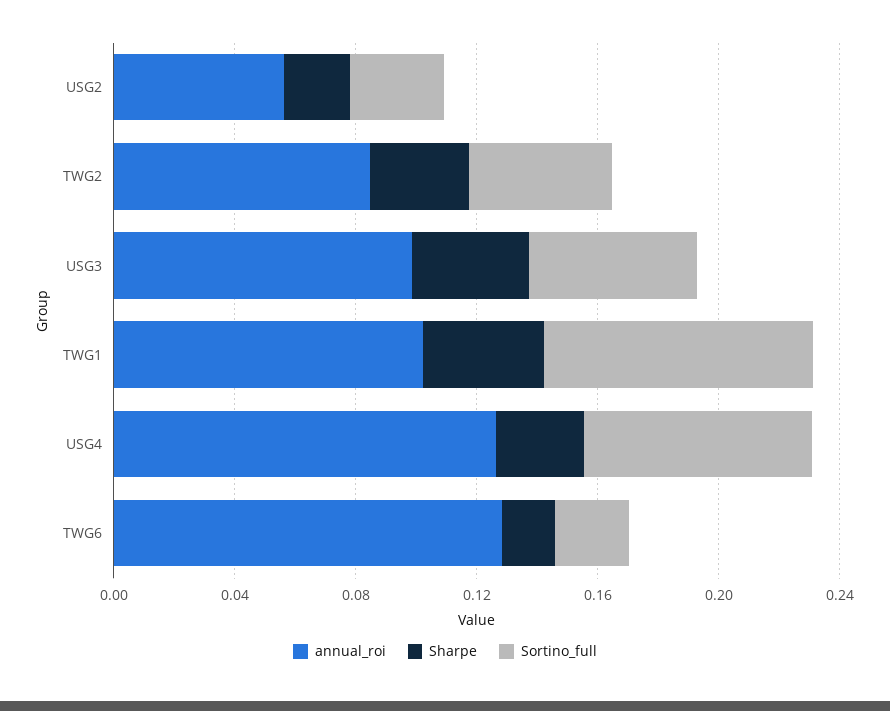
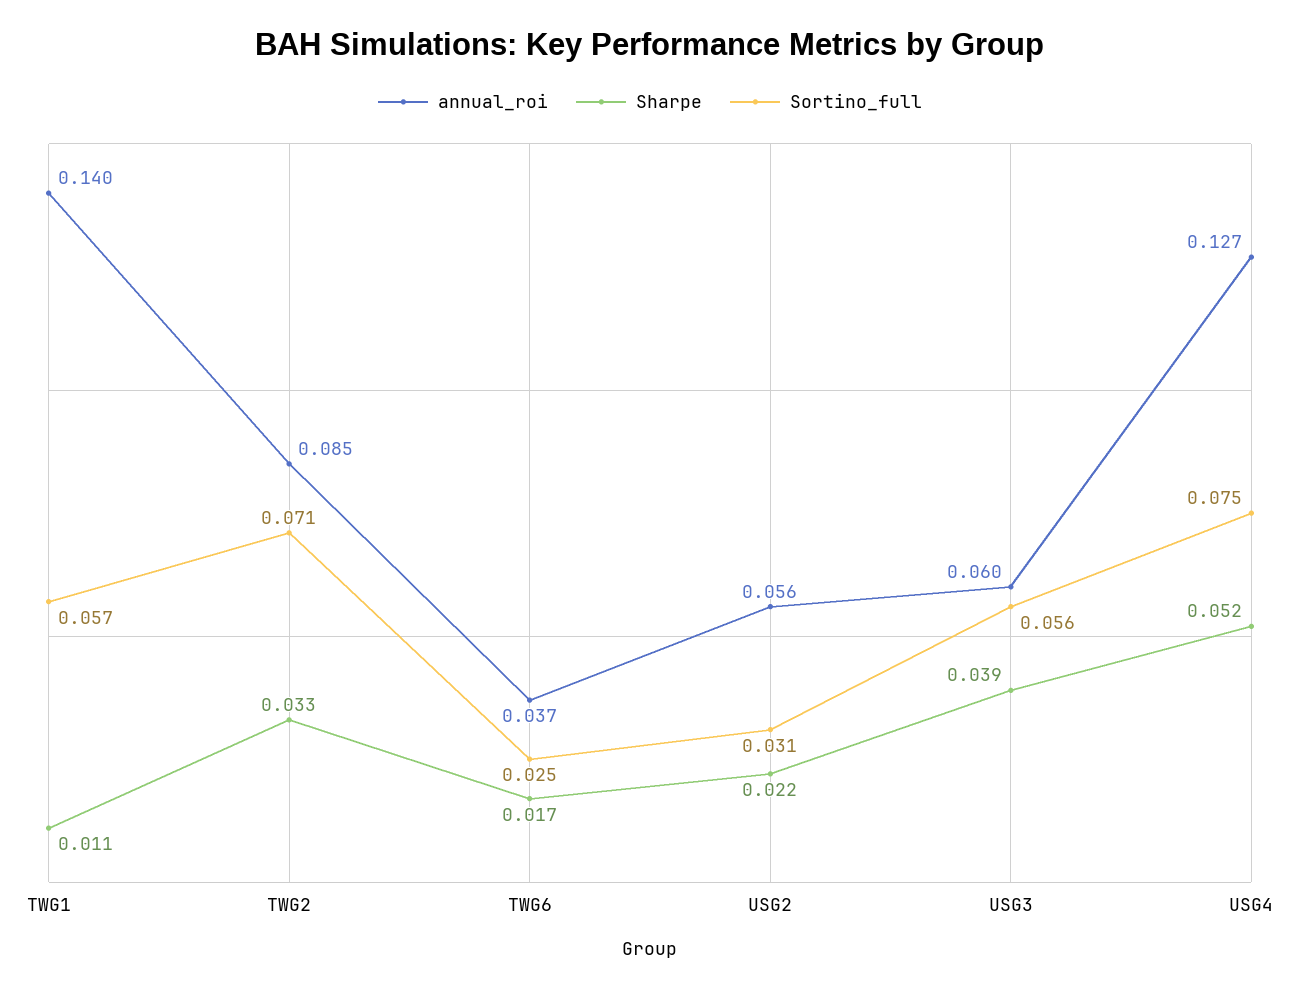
  {
    "annual_roi": {
      "USG2": 0.056,
      "TWG2": 0.085,
-     "USG3": 0.1,
+     "USG3": 0.06,
-     "TWG1": 0.1,
+     "TWG1": 0.14,
      "USG4": 0.127,
-     "TWG6": 0.13
+     "TWG6": 0.037
    },
    "Sharpe": {
      "USG2": 0.022,
      "TWG2": 0.033,
      "USG3": 0.039,
-     "TWG1": 0.04,
+     "TWG1": 0.011,
-     "USG4": 0.03,
+     "USG4": 0.052,
      "TWG6": 0.017
    },
    "Sortino_full": {
      "USG2": 0.031,
-     "TWG2": 0.05,
+     "TWG2": 0.071,
      "USG3": 0.056,
-     "TWG1": 0.09,
+     "TWG1": 0.057,
      "USG4": 0.075,
      "TWG6": 0.025
    }
  }

